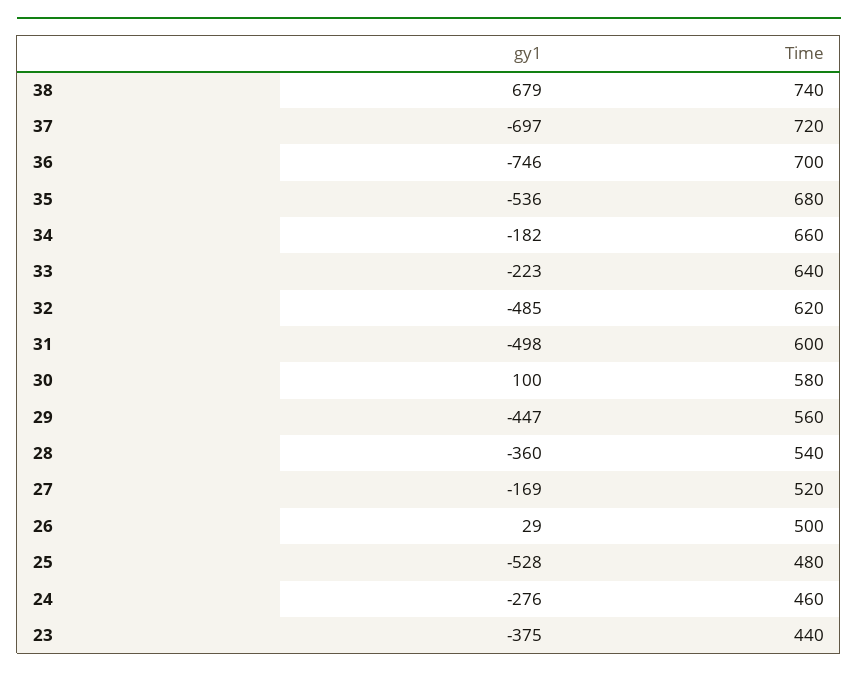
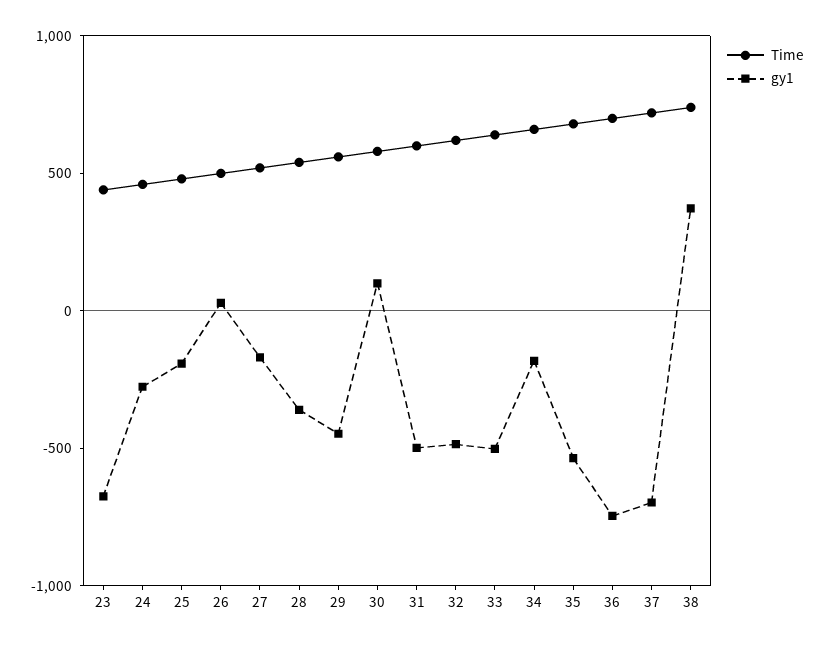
  {
    "gy1": {
-     "38": 679,
+     "38": 400,
      "37": -697,
      "36": -746,
      "35": -536,
      "34": -182,
-     "33": -223,
+     "33": -500,
      "32": -485,
      "31": -498,
      "30": 100,
      "29": -447,
      "28": -360,
      "27": -169,
      "26": 29,
-     "25": -528,
+     "25": -200,
      "24": -276,
-     "23": -375
+     "23": -700
    },
    "Time": {
      "38": 740,
      "37": 720,
      "36": 700,
      "35": 680,
      "34": 660,
      "33": 640,
      "32": 620,
      "31": 600,
      "30": 580,
      "29": 560,
      "28": 540,
      "27": 520,
      "26": 500,
      "25": 480,
      "24": 460,
      "23": 440
    }
  }

